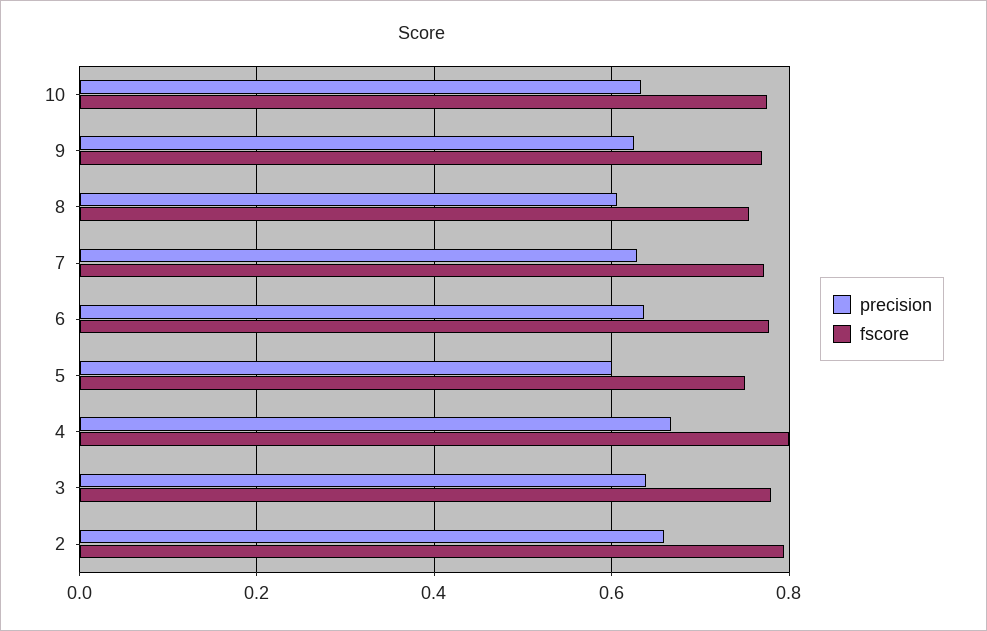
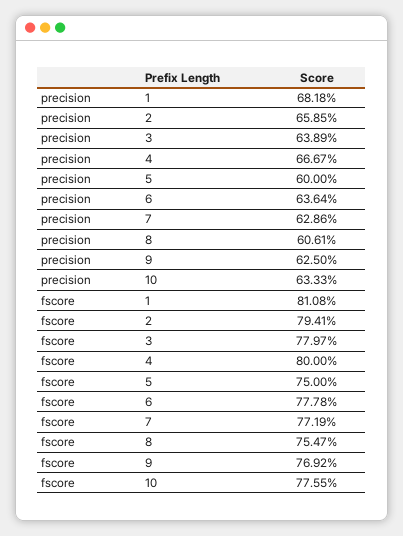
  {
    "precision": {
      "10": 0.6333,
      "9": 0.625,
      "8": 0.6061,
      "7": 0.6286,
      "6": 0.6364,
      "5": 0.6,
      "4": 0.6667,
      "3": 0.6389,
-     "2": 0.6585
+     "2": 0.6585,
+     "1": 0.6818
    },
    "fscore": {
      "10": 0.7755,
      "9": 0.7692,
      "8": 0.7547,
      "7": 0.7719,
      "6": 0.7778,
      "5": 0.75,
      "4": 0.8,
      "3": 0.7797,
-     "2": 0.7941
+     "2": 0.7941,
+     "1": 0.8108
    }
  }

